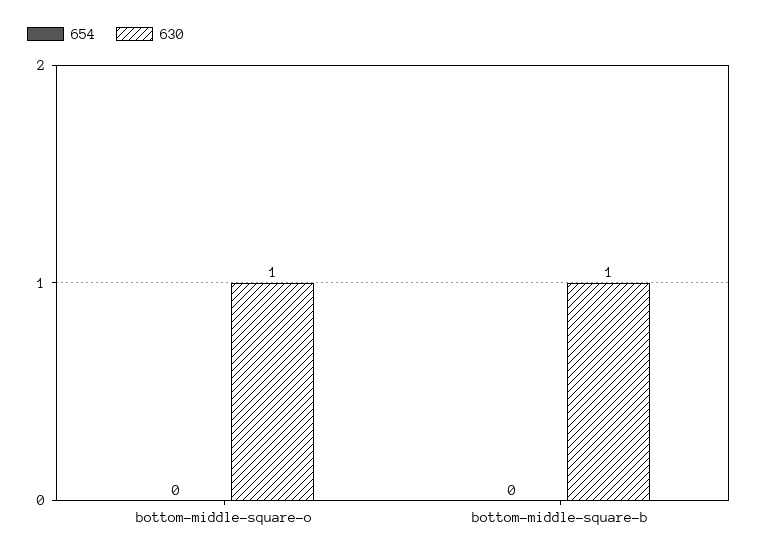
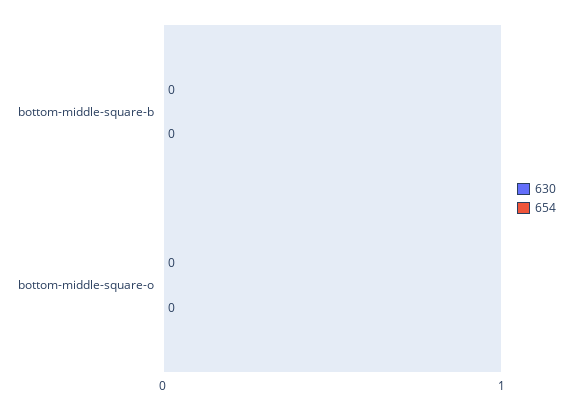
  {
    "654": {
      "bottom-middle-square-o": 0,
      "bottom-middle-square-b": 0
    },
    "630": {
-     "bottom-middle-square-o": 1,
+     "bottom-middle-square-o": 0,
-     "bottom-middle-square-b": 1
+     "bottom-middle-square-b": 0
    }
  }

